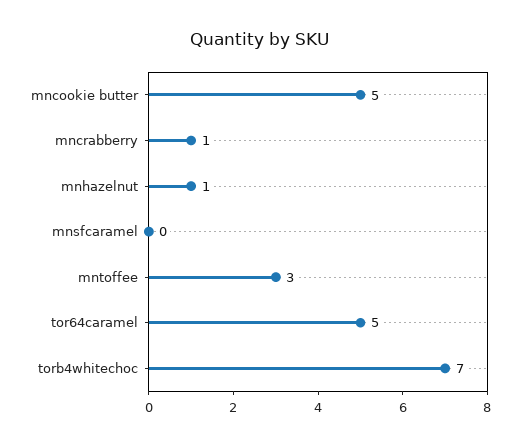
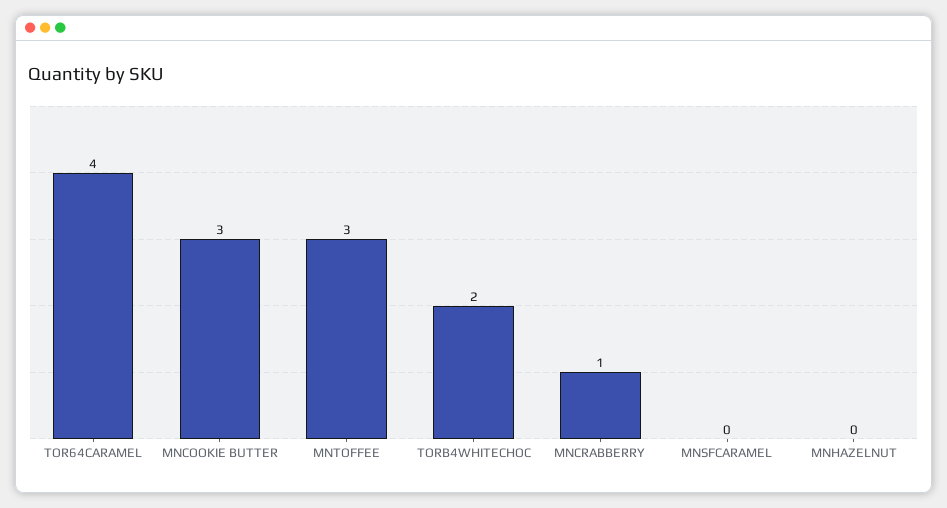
  {
-   "mncookie butter": 5,
+   "mncookie butter": 3,
    "mncrabberry": 1,
-   "mnhazelnut": 1,
+   "mnhazelnut": 0,
    "mnsfcaramel": 0,
    "mntoffee": 3,
-   "tor64caramel": 5,
+   "tor64caramel": 4,
-   "torb4whitechoc": 7
+   "torb4whitechoc": 2
  }

